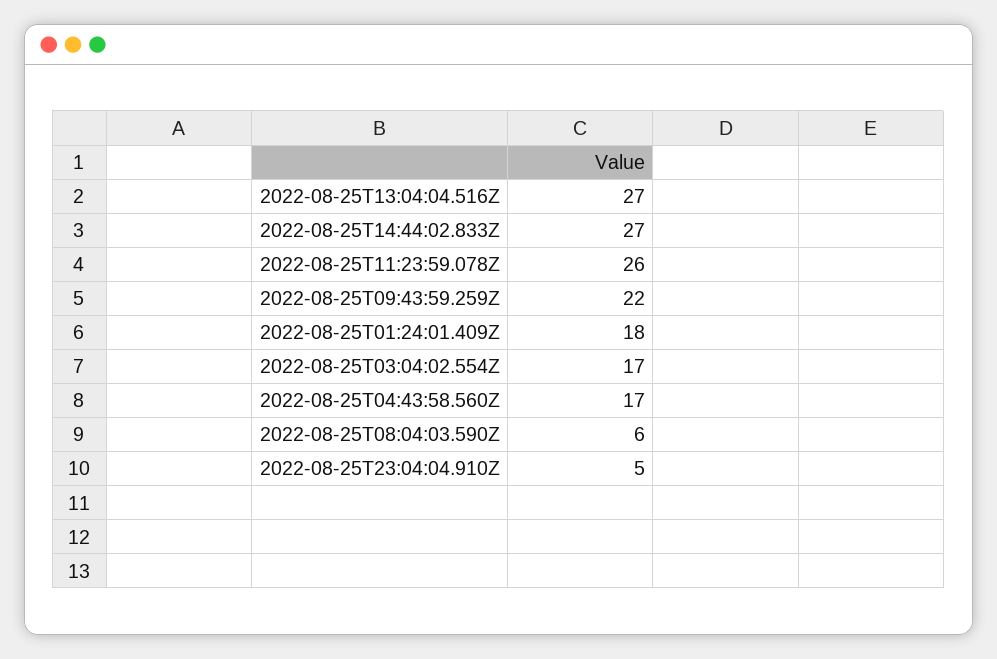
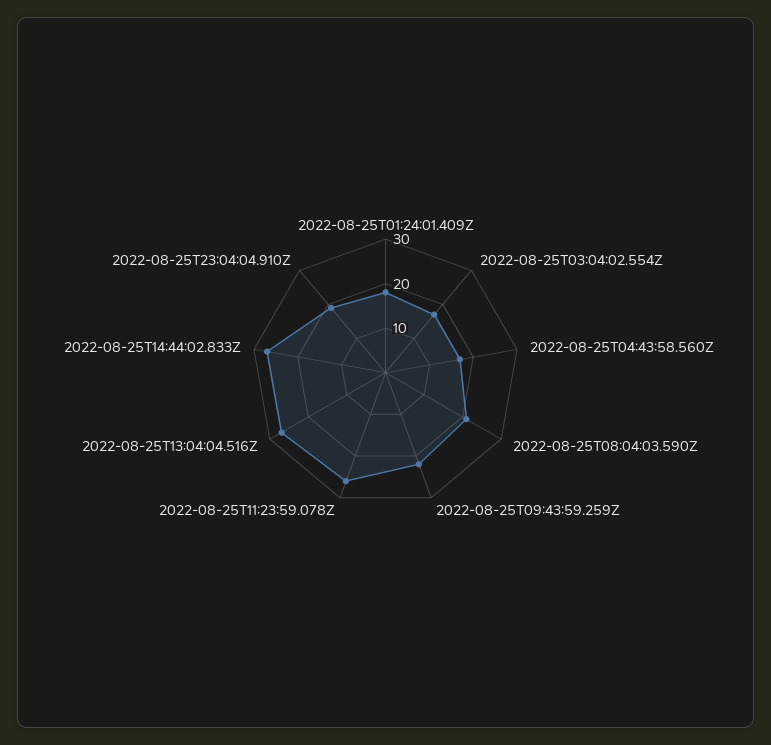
  {
    "2022-08-25T13:04:04.516Z": 27,
    "2022-08-25T14:44:02.833Z": 27,
    "2022-08-25T11:23:59.078Z": 26,
    "2022-08-25T09:43:59.259Z": 22,
    "2022-08-25T01:24:01.409Z": 18,
    "2022-08-25T03:04:02.554Z": 17,
    "2022-08-25T04:43:58.560Z": 17,
-   "2022-08-25T08:04:03.590Z": 6,
+   "2022-08-25T08:04:03.590Z": 20,
-   "2022-08-25T23:04:04.910Z": 5
+   "2022-08-25T23:04:04.910Z": 20
  }

